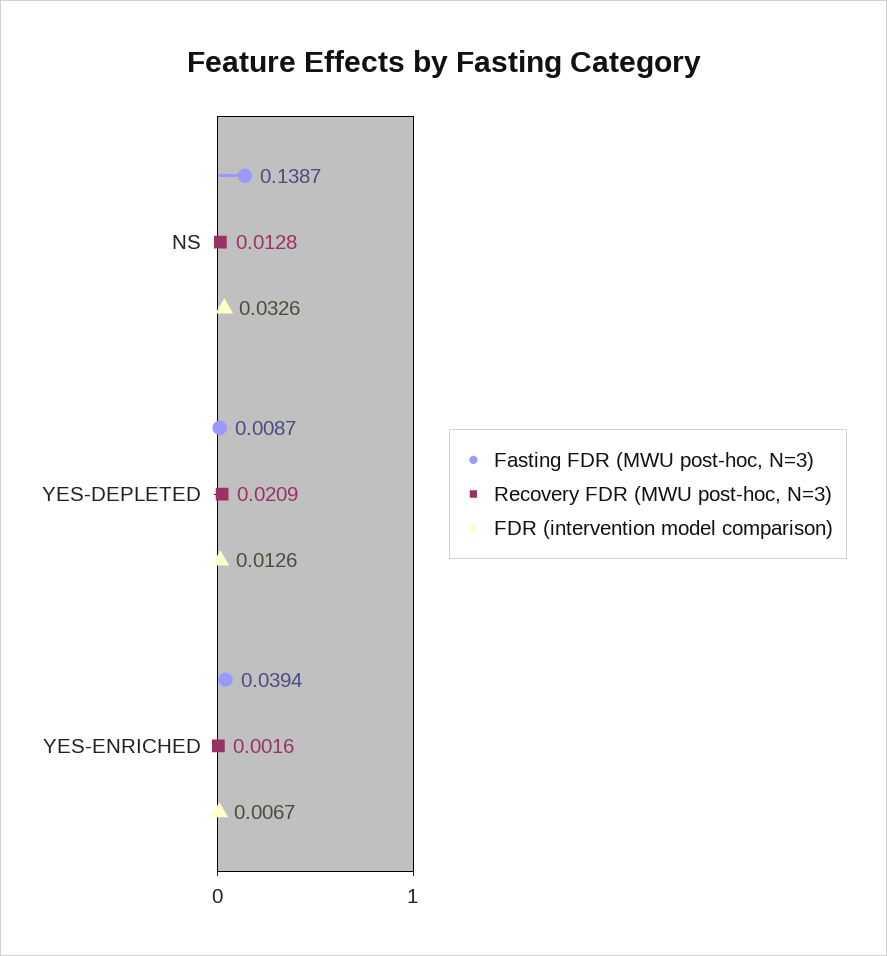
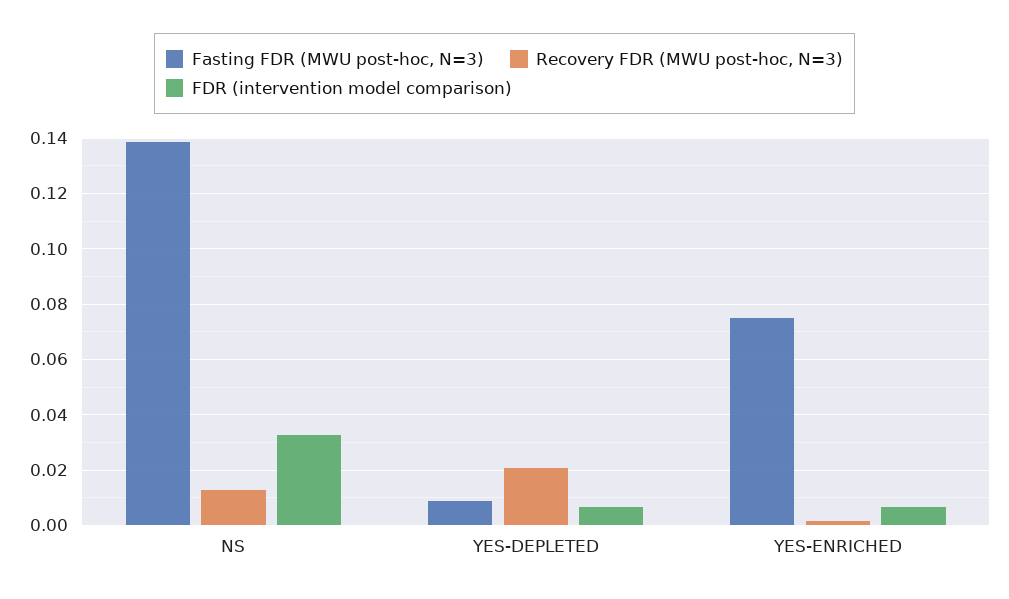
  {
    "Fasting FDR (MWU post-hoc, N=3)": {
      "NS": 0.1387,
      "YES-DEPLETED": 0.0087,
-     "YES-ENRICHED": 0.0394
+     "YES-ENRICHED": 0.075
    },
    "Recovery FDR (MWU post-hoc, N=3)": {
      "NS": 0.0128,
      "YES-DEPLETED": 0.0209,
      "YES-ENRICHED": 0.0016
    },
    "FDR (intervention model comparison)": {
      "NS": 0.0326,
-     "YES-DEPLETED": 0.0126,
+     "YES-DEPLETED": 0.0075,
      "YES-ENRICHED": 0.0067
    }
  }

